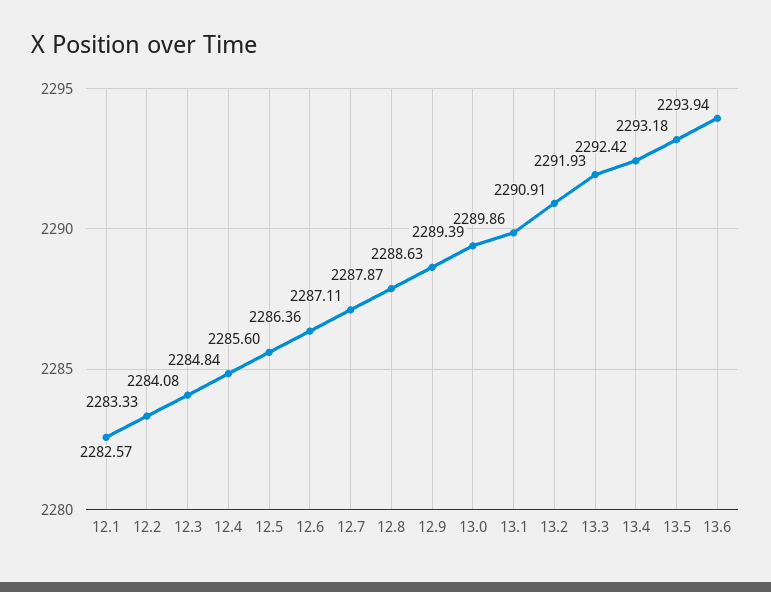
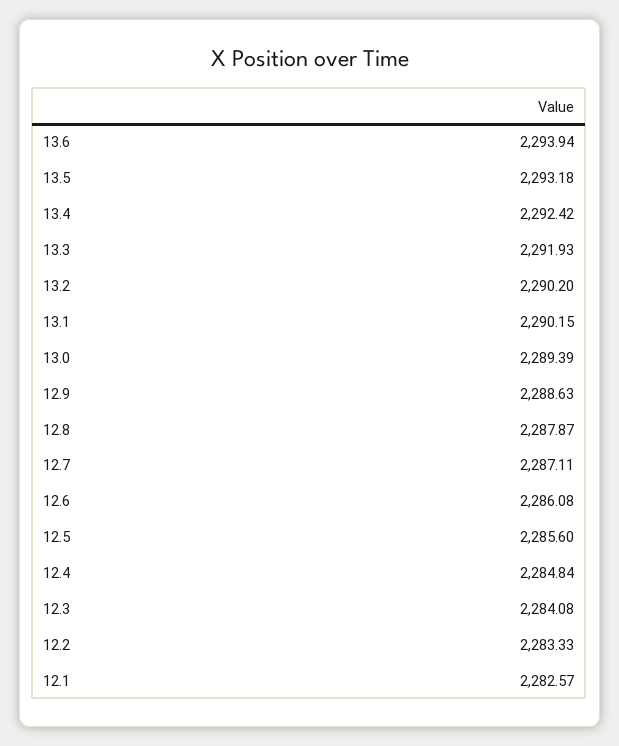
  {
    "12.1": 2282.57,
    "12.2": 2283.33,
    "12.3": 2284.08,
    "12.4": 2284.84,
    "12.5": 2285.6,
-   "12.6": 2286.36,
+   "12.6": 2286.08,
    "12.7": 2287.11,
    "12.8": 2287.87,
    "12.9": 2288.63,
    "13.0": 2289.39,
-   "13.1": 2289.86,
+   "13.1": 2290.15,
-   "13.2": 2290.91,
+   "13.2": 2290.2,
    "13.3": 2291.93,
    "13.4": 2292.42,
    "13.5": 2293.18,
    "13.6": 2293.94
  }

